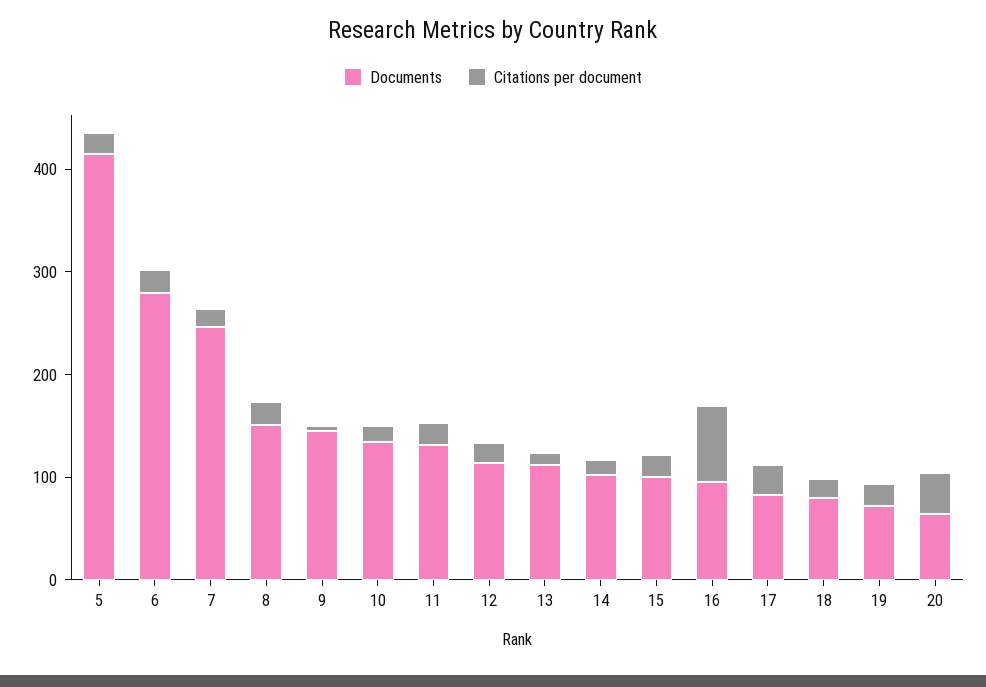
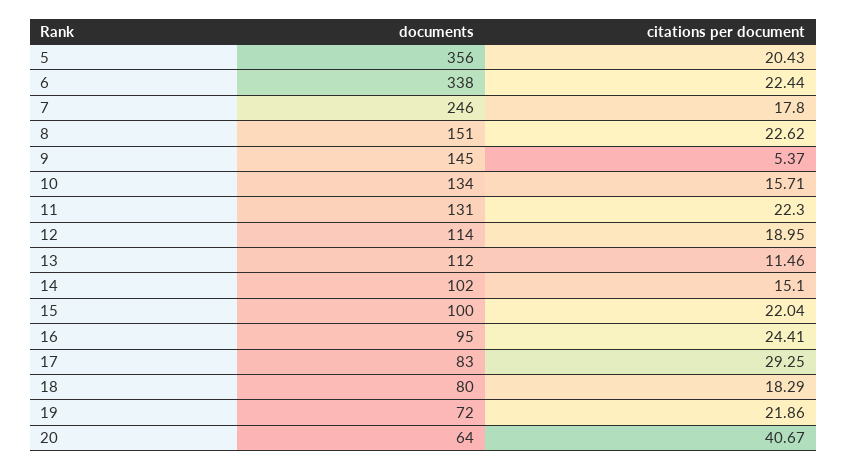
  {
    "Documents": {
-     "5": 420,
+     "5": 356,
-     "6": 280,
+     "6": 338,
      "7": 246,
      "8": 151,
      "9": 145,
      "10": 134,
      "11": 131,
      "12": 114,
      "13": 112,
      "14": 102,
      "15": 100,
      "16": 95,
      "17": 83,
      "18": 80,
      "19": 72,
      "20": 64
    },
    "Citations per document": {
      "5": 20.43,
      "6": 22.44,
      "7": 17.8,
      "8": 22.62,
      "9": 5.37,
      "10": 15.71,
      "11": 22.3,
      "12": 18.95,
      "13": 11.46,
      "14": 15.1,
      "15": 22.04,
-     "16": 80,
+     "16": 24.41,
      "17": 29.25,
      "18": 18.29,
      "19": 21.86,
      "20": 40.67
    }
  }

